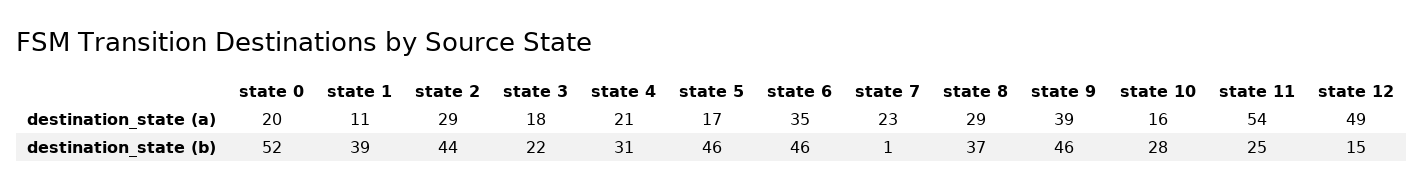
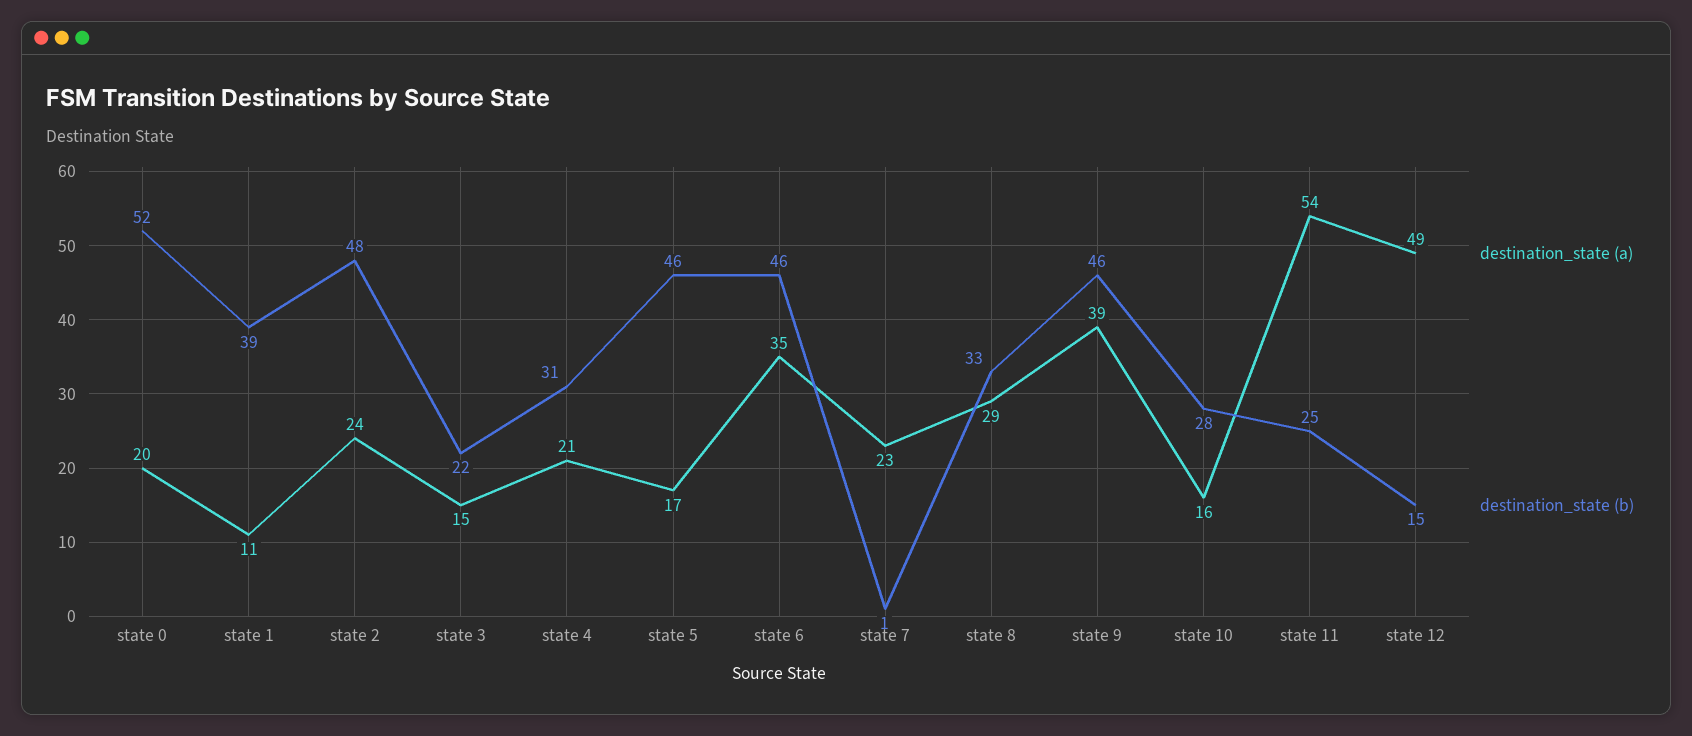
  {
    "destination_state (a)": {
      "state 0": 20,
      "state 1": 11,
-     "state 2": 29,
+     "state 2": 24,
-     "state 3": 18,
+     "state 3": 15,
      "state 4": 21,
      "state 5": 17,
      "state 6": 35,
      "state 7": 23,
      "state 8": 29,
      "state 9": 39,
      "state 10": 16,
      "state 11": 54,
      "state 12": 49
    },
    "destination_state (b)": {
      "state 0": 52,
      "state 1": 39,
-     "state 2": 44,
+     "state 2": 48,
      "state 3": 22,
      "state 4": 31,
      "state 5": 46,
      "state 6": 46,
      "state 7": 1,
-     "state 8": 37,
+     "state 8": 33,
      "state 9": 46,
      "state 10": 28,
      "state 11": 25,
      "state 12": 15
    }
  }

